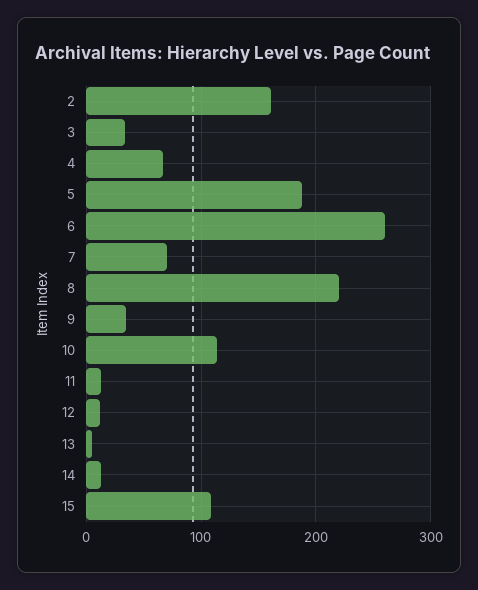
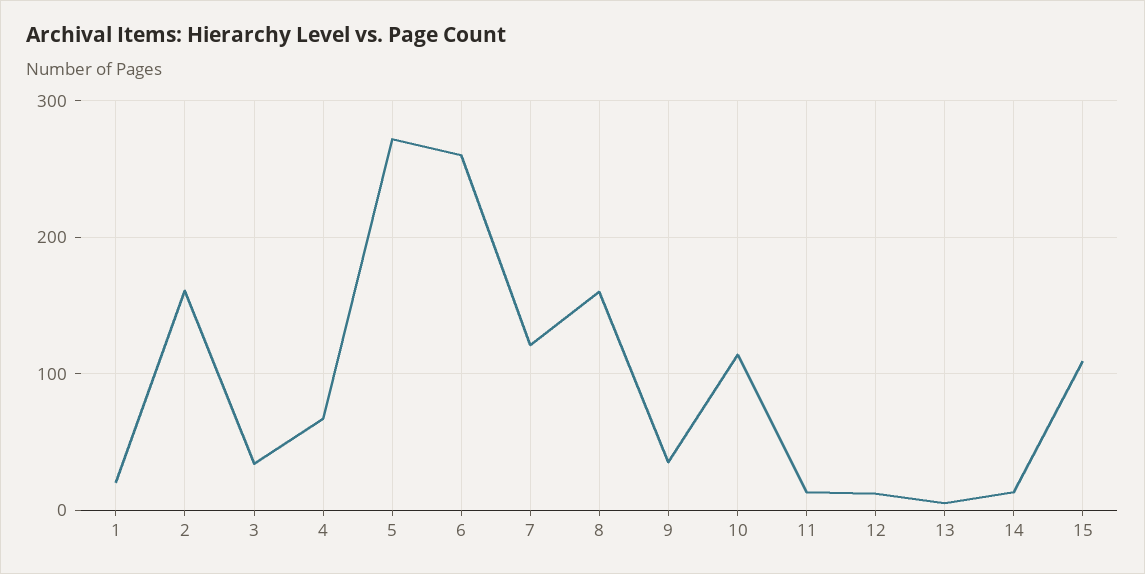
  {
    "2": 160,
    "3": 30,
    "4": 70,
-   "5": 190,
+   "5": 270,
    "6": 260,
-   "7": 70,
+   "7": 120,
-   "8": 220,
+   "8": 160,
    "9": 40,
    "10": 110,
    "11": 10,
    "12": 10,
    "13": 10,
    "14": 10,
-   "15": 110
+   "15": 110,
+   "1": 20
  }

